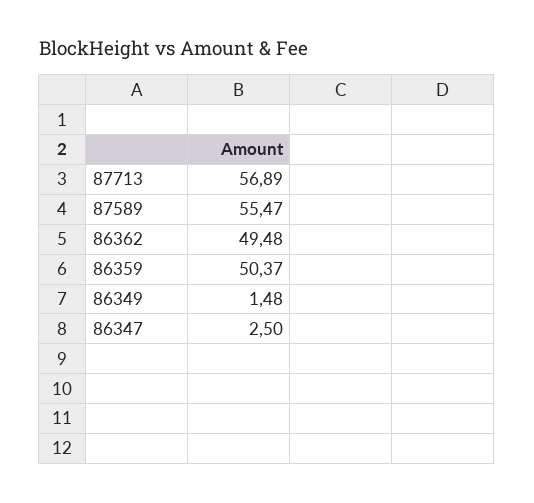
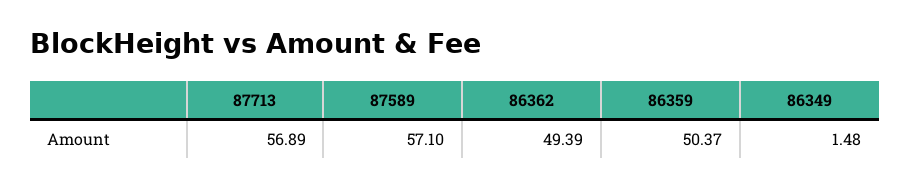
  {
    "87713": 56.89,
-   "87589": 55.47,
+   "87589": 57.1,
-   "86362": 49.48,
+   "86362": 49.39,
    "86359": 50.37,
-   "86349": 1.48,
+   "86349": 1.48
-   "86347": 2.5
  }

